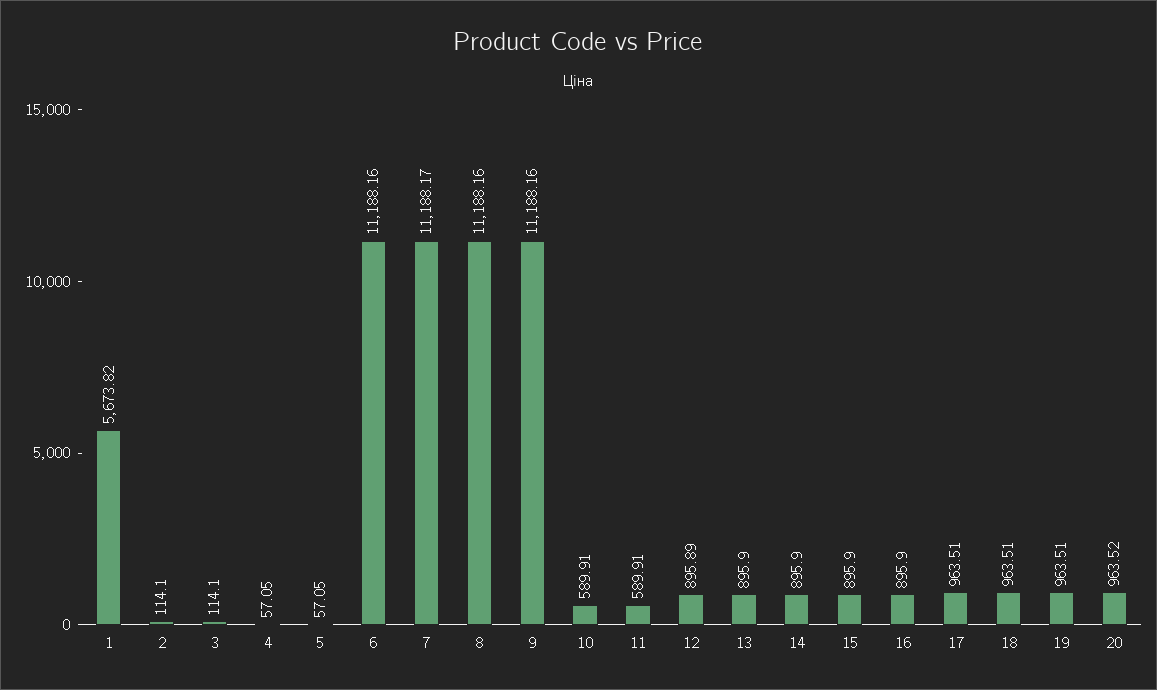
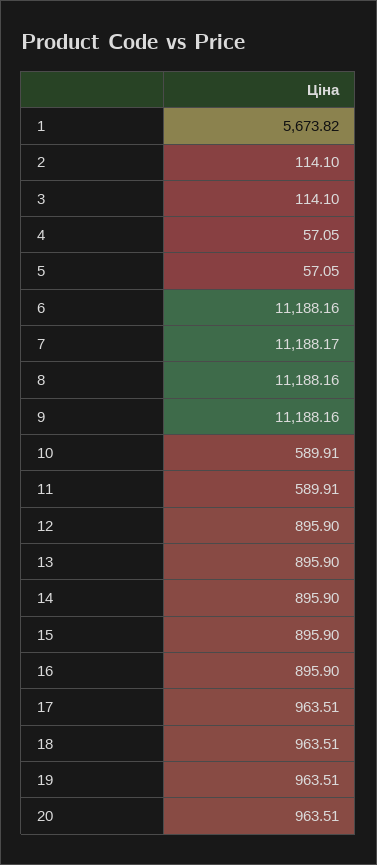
  {
    "1": 5673.82,
    "2": 114.1,
    "3": 114.1,
    "4": 57.05,
    "5": 57.05,
    "6": 11188.16,
    "7": 11188.17,
    "8": 11188.16,
    "9": 11188.16,
    "10": 589.91,
    "11": 589.91,
-   "12": 895.89,
+   "12": 895.9,
    "13": 895.9,
    "14": 895.9,
    "15": 895.9,
    "16": 895.9,
    "17": 963.51,
    "18": 963.51,
    "19": 963.51,
-   "20": 963.52
+   "20": 963.51
  }

